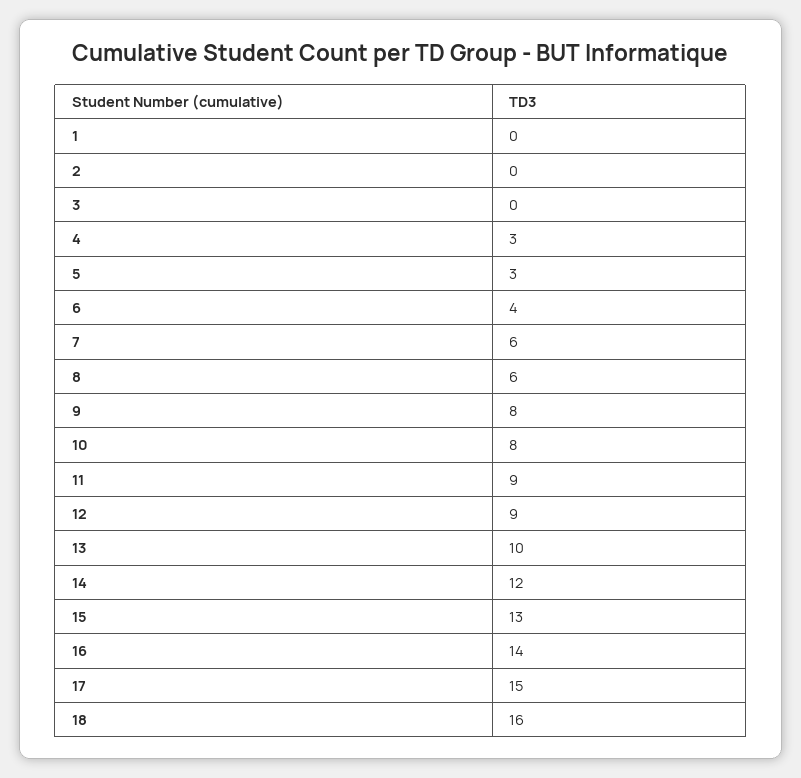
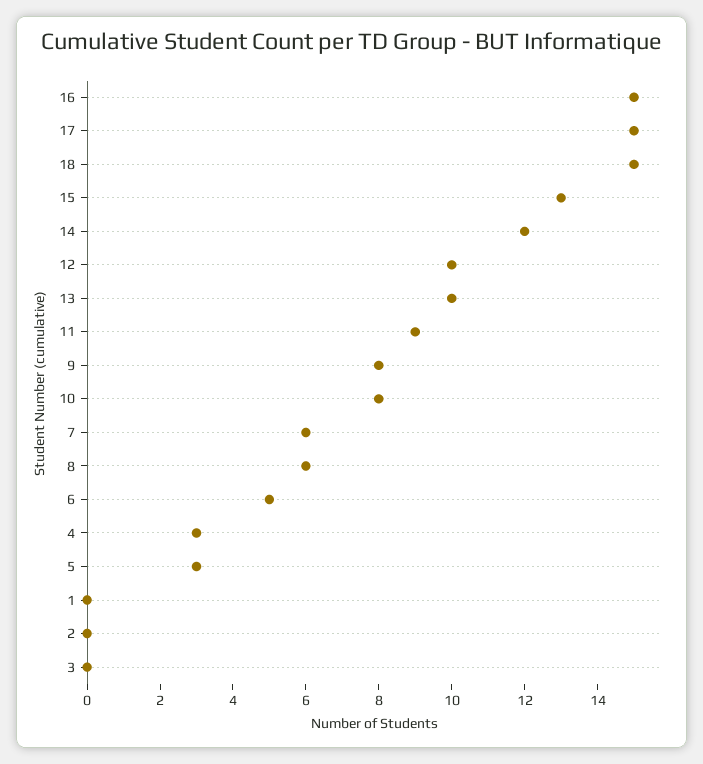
  {
    "1": 0,
    "2": 0,
    "3": 0,
    "4": 3,
    "5": 3,
-   "6": 4,
+   "6": 5,
    "7": 6,
    "8": 6,
    "9": 8,
    "10": 8,
    "11": 9,
-   "12": 9,
+   "12": 10,
    "13": 10,
    "14": 12,
    "15": 13,
-   "16": 14,
+   "16": 15,
    "17": 15,
-   "18": 16
+   "18": 15
  }

